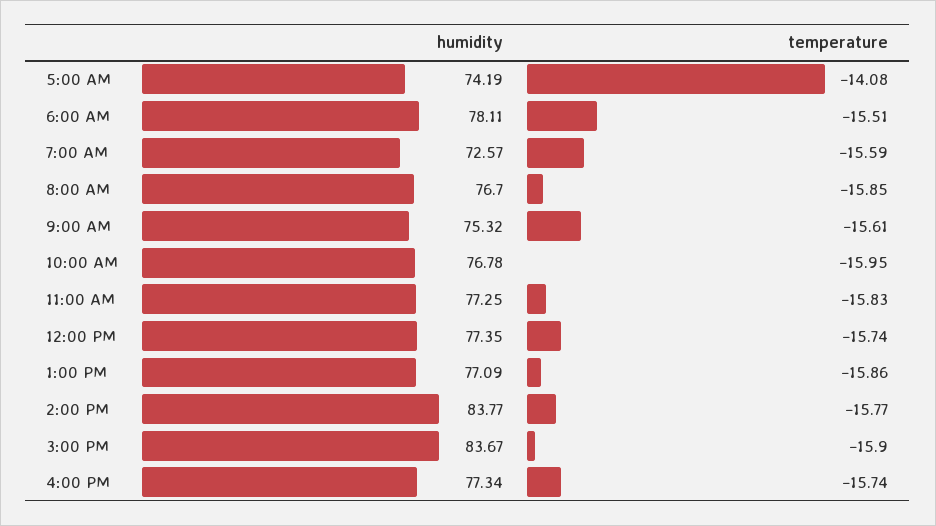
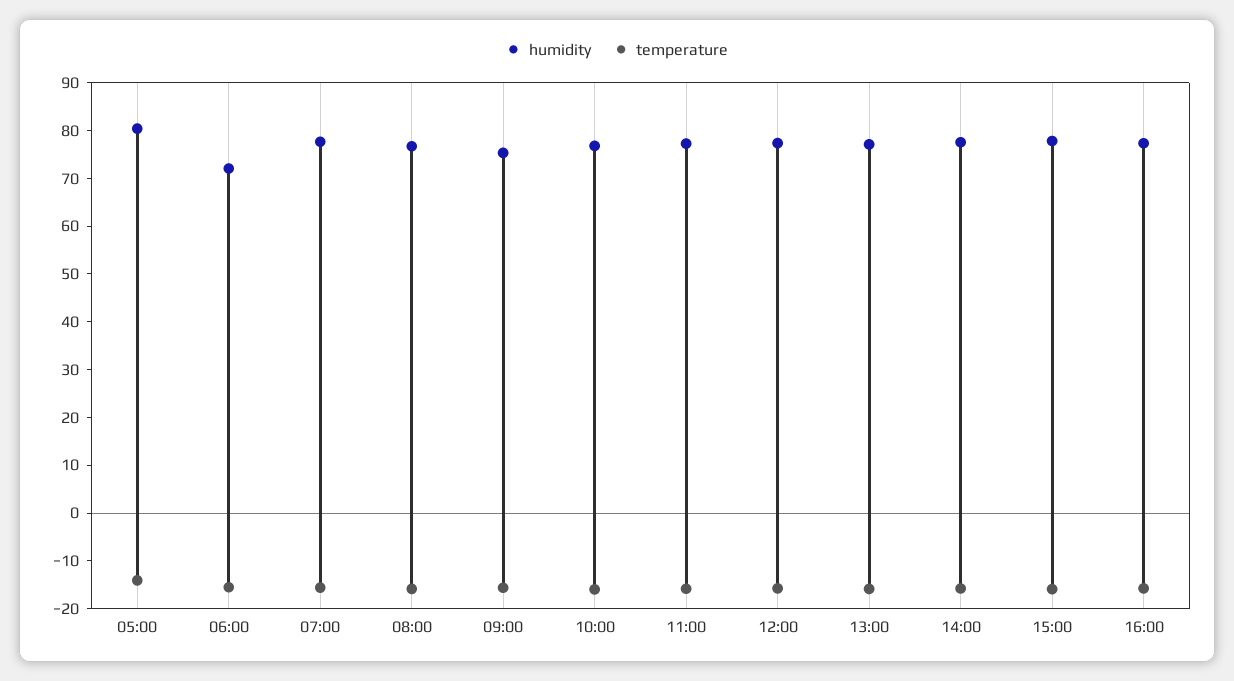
  {
    "humidity": {
-     "5:00 AM": 74.19,
+     "5:00 AM": 80,
-     "6:00 AM": 78.11,
+     "6:00 AM": 72,
-     "7:00 AM": 72.57,
+     "7:00 AM": 78,
      "8:00 AM": 76.7,
      "9:00 AM": 75.32,
      "10:00 AM": 76.78,
      "11:00 AM": 77.25,
      "12:00 PM": 77.35,
      "1:00 PM": 77.09,
-     "2:00 PM": 83.77,
+     "2:00 PM": 78,
-     "3:00 PM": 83.67,
+     "3:00 PM": 78,
      "4:00 PM": 77.34
    },
    "temperature": {
      "5:00 AM": -14.08,
      "6:00 AM": -15.51,
      "7:00 AM": -15.59,
      "8:00 AM": -15.85,
      "9:00 AM": -15.61,
      "10:00 AM": -15.95,
      "11:00 AM": -15.83,
      "12:00 PM": -15.74,
      "1:00 PM": -15.86,
      "2:00 PM": -15.77,
      "3:00 PM": -15.9,
      "4:00 PM": -15.74
    }
  }

